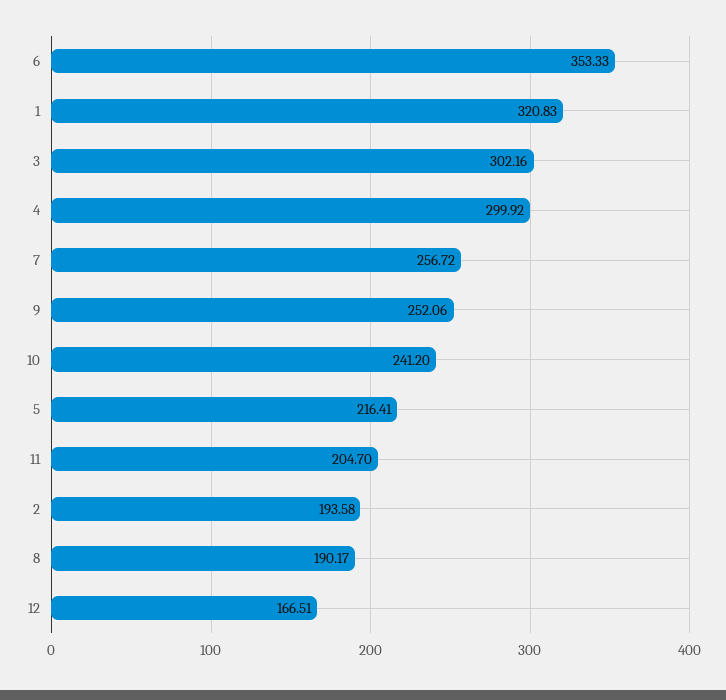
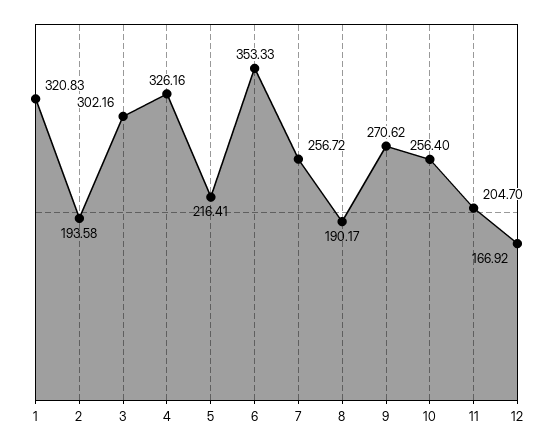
  {
    "6": 353.33,
    "1": 320.83,
    "3": 302.16,
-   "4": 299.92,
+   "4": 326.16,
    "7": 256.72,
-   "9": 252.06,
+   "9": 270.62,
-   "10": 241.2,
+   "10": 256.4,
    "5": 216.41,
    "11": 204.7,
    "2": 193.58,
    "8": 190.17,
-   "12": 166.51
+   "12": 166.92
  }

